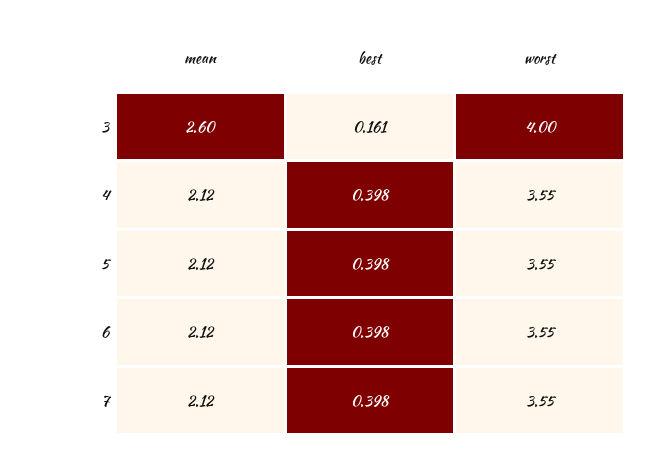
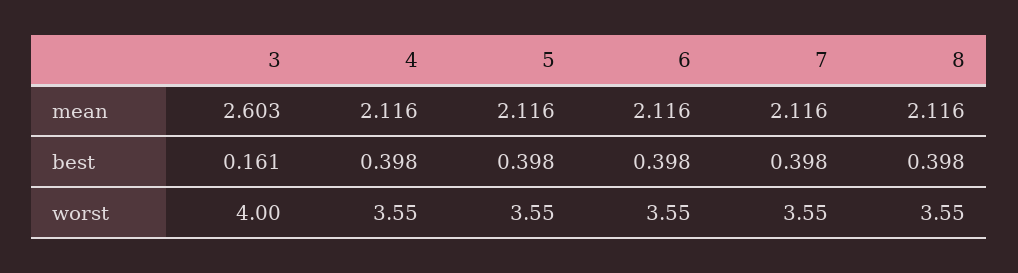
  {
    "mean": {
      "3": 2.603,
      "4": 2.116,
      "5": 2.116,
      "6": 2.116,
-     "7": 2.116
+     "7": 2.116,
+     "8": 2.116
    },
    "best": {
      "3": 0.161,
      "4": 0.398,
      "5": 0.398,
      "6": 0.398,
-     "7": 0.398
+     "7": 0.398,
+     "8": 0.398
    },
    "worst": {
      "3": 4,
      "4": 3.55,
      "5": 3.55,
      "6": 3.55,
-     "7": 3.55
+     "7": 3.55,
+     "8": 3.55
    }
  }

